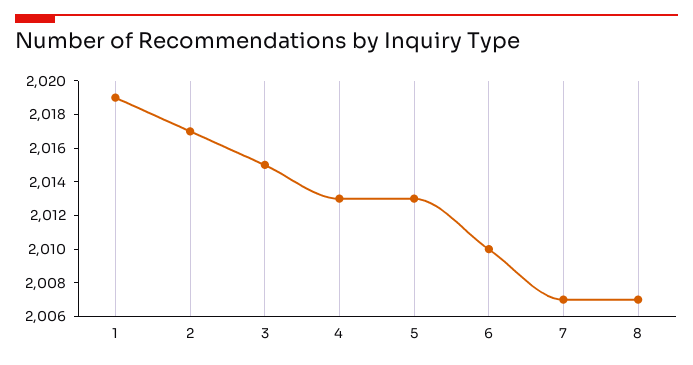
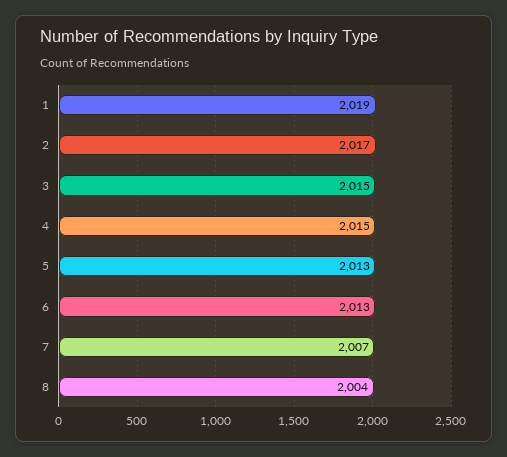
  {
    "1": 2019,
    "2": 2017,
    "3": 2015,
-   "4": 2013,
+   "4": 2015,
    "5": 2013,
-   "6": 2010,
+   "6": 2013,
    "7": 2007,
-   "8": 2007
+   "8": 2004
  }

